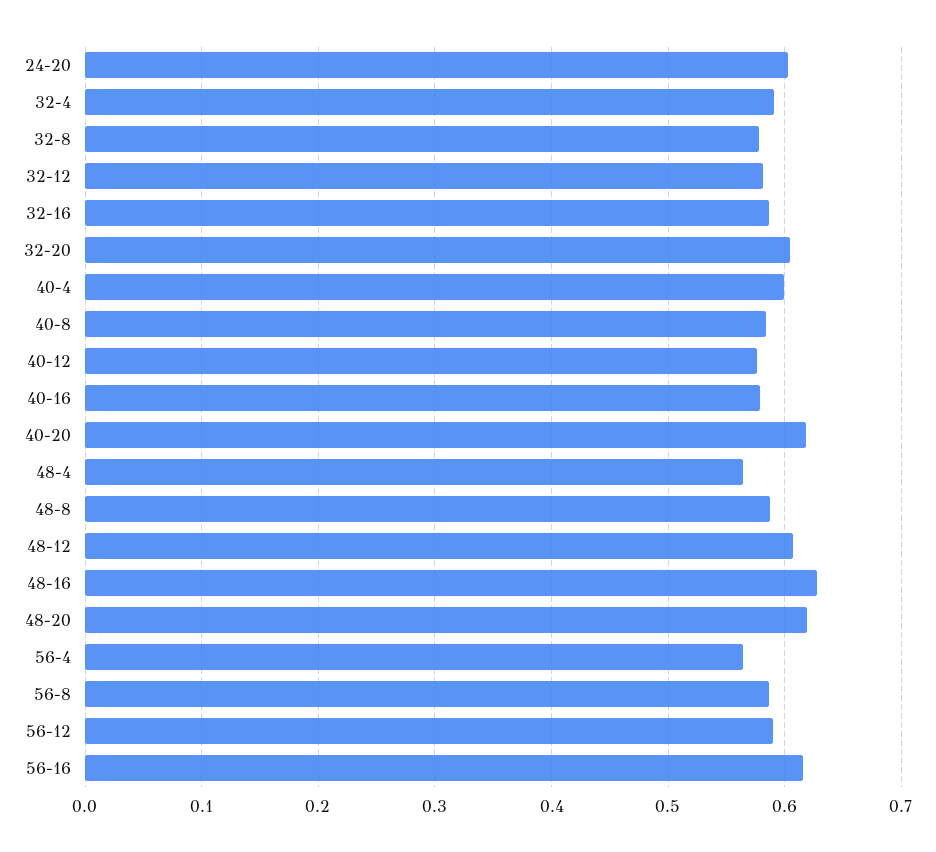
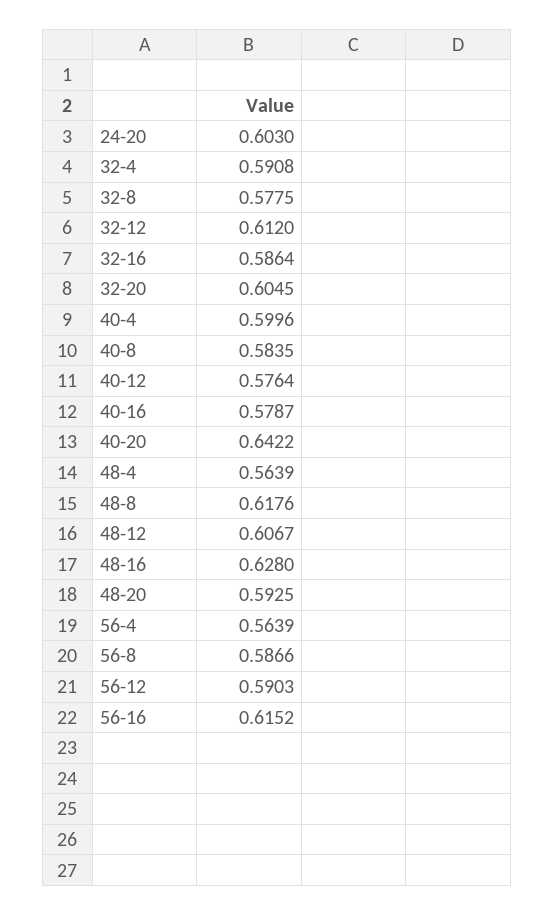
  {
    "24-20": 0.603,
    "32-4": 0.5908,
    "32-8": 0.5775,
-   "32-12": 0.58,
+   "32-12": 0.612,
    "32-16": 0.5864,
    "32-20": 0.6045,
    "40-4": 0.5996,
    "40-8": 0.5835,
    "40-12": 0.5764,
    "40-16": 0.5787,
-   "40-20": 0.62,
+   "40-20": 0.6422,
    "48-4": 0.5639,
-   "48-8": 0.59,
+   "48-8": 0.6176,
    "48-12": 0.6067,
    "48-16": 0.628,
-   "48-20": 0.62,
+   "48-20": 0.5925,
    "56-4": 0.5639,
    "56-8": 0.5866,
    "56-12": 0.5903,
    "56-16": 0.6152
  }

